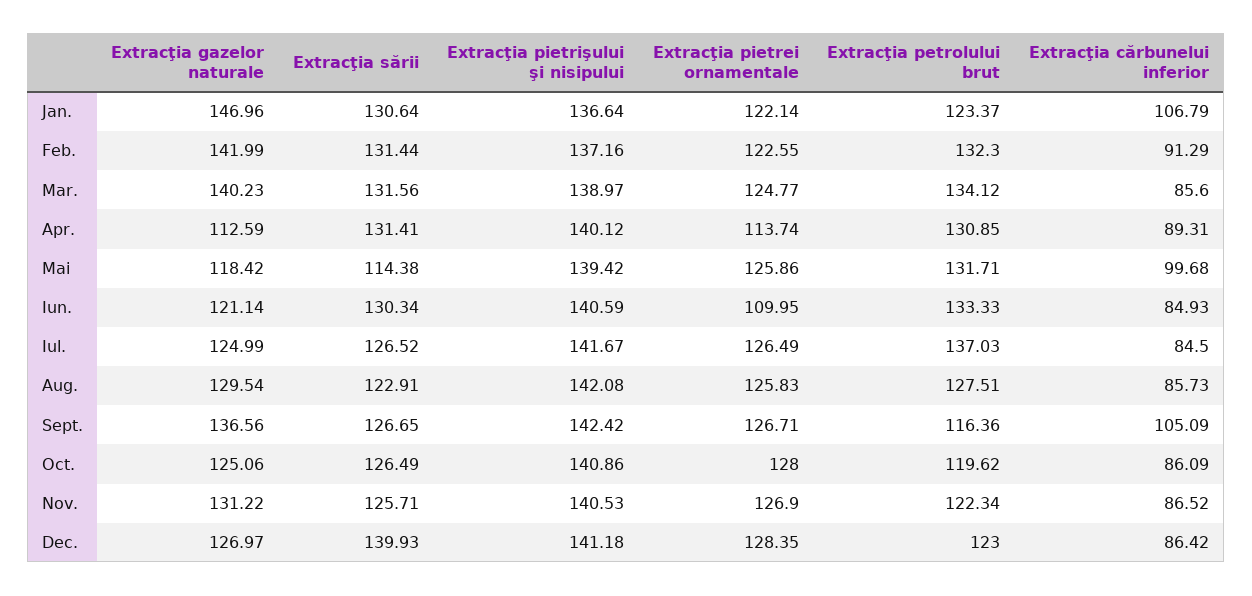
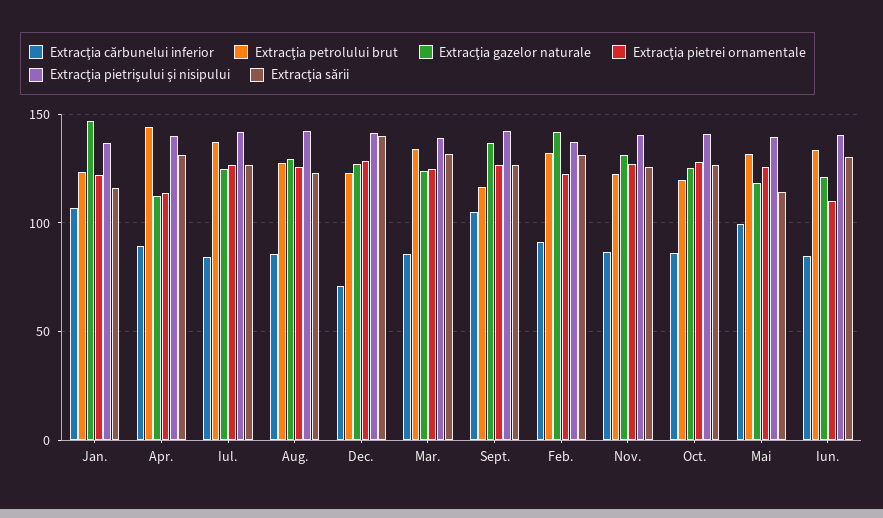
  {
    "Extracţia gazelor naturale": {
      "Jan.": 146.96,
      "Feb.": 141.99,
-     "Mar.": 140.23,
+     "Mar.": 125,
      "Apr.": 112.59,
      "Mai": 118.42,
      "Iun.": 121.14,
      "Iul.": 124.99,
      "Aug.": 129.54,
      "Sept.": 136.56,
      "Oct.": 125.06,
      "Nov.": 131.22,
      "Dec.": 126.97
    },
    "Extracţia sării": {
-     "Jan.": 130.64,
+     "Jan.": 115,
      "Feb.": 131.44,
      "Mar.": 131.56,
      "Apr.": 131.41,
      "Mai": 114.38,
      "Iun.": 130.34,
      "Iul.": 126.52,
      "Aug.": 122.91,
      "Sept.": 126.65,
      "Oct.": 126.49,
      "Nov.": 125.71,
      "Dec.": 139.93
    },
    "Extracţia pietrişului şi nisipului": {
      "Jan.": 136.64,
      "Feb.": 137.16,
      "Mar.": 138.97,
      "Apr.": 140.12,
      "Mai": 139.42,
      "Iun.": 140.59,
      "Iul.": 141.67,
      "Aug.": 142.08,
      "Sept.": 142.42,
      "Oct.": 140.86,
      "Nov.": 140.53,
      "Dec.": 141.18
    },
    "Extracţia pietrei ornamentale": {
      "Jan.": 122.14,
      "Feb.": 122.55,
      "Mar.": 124.77,
      "Apr.": 113.74,
      "Mai": 125.86,
      "Iun.": 109.95,
      "Iul.": 126.49,
      "Aug.": 125.83,
      "Sept.": 126.71,
      "Oct.": 128,
      "Nov.": 126.9,
      "Dec.": 128.35
    },
    "Extracţia petrolului brut": {
      "Jan.": 123.37,
      "Feb.": 132.3,
      "Mar.": 134.12,
-     "Apr.": 130.85,
+     "Apr.": 145,
      "Mai": 131.71,
      "Iun.": 133.33,
      "Iul.": 137.03,
      "Aug.": 127.51,
      "Sept.": 116.36,
      "Oct.": 119.62,
      "Nov.": 122.34,
      "Dec.": 123
    },
    "Extracţia cărbunelui inferior": {
      "Jan.": 106.79,
      "Feb.": 91.29,
      "Mar.": 85.6,
      "Apr.": 89.31,
      "Mai": 99.68,
      "Iun.": 84.93,
      "Iul.": 84.5,
      "Aug.": 85.73,
      "Sept.": 105.09,
      "Oct.": 86.09,
      "Nov.": 86.52,
-     "Dec.": 86.42
+     "Dec.": 70
    }
  }

